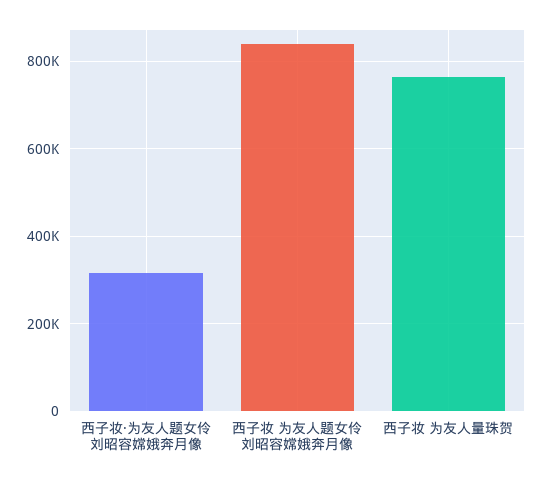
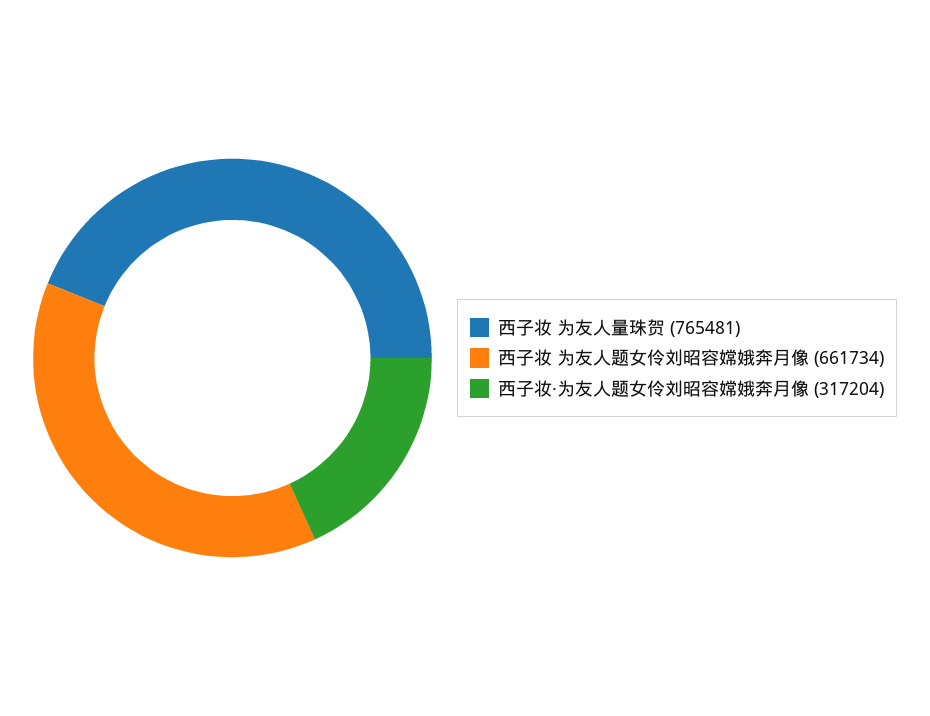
  {
    "西子妆·为友人题女伶刘昭容嫦娥奔月像": 317204,
-   "西子妆 为友人题女伶刘昭容嫦娥奔月像": 840000,
+   "西子妆 为友人题女伶刘昭容嫦娥奔月像": 661734,
    "西子妆 为友人量珠贺": 765481
  }

